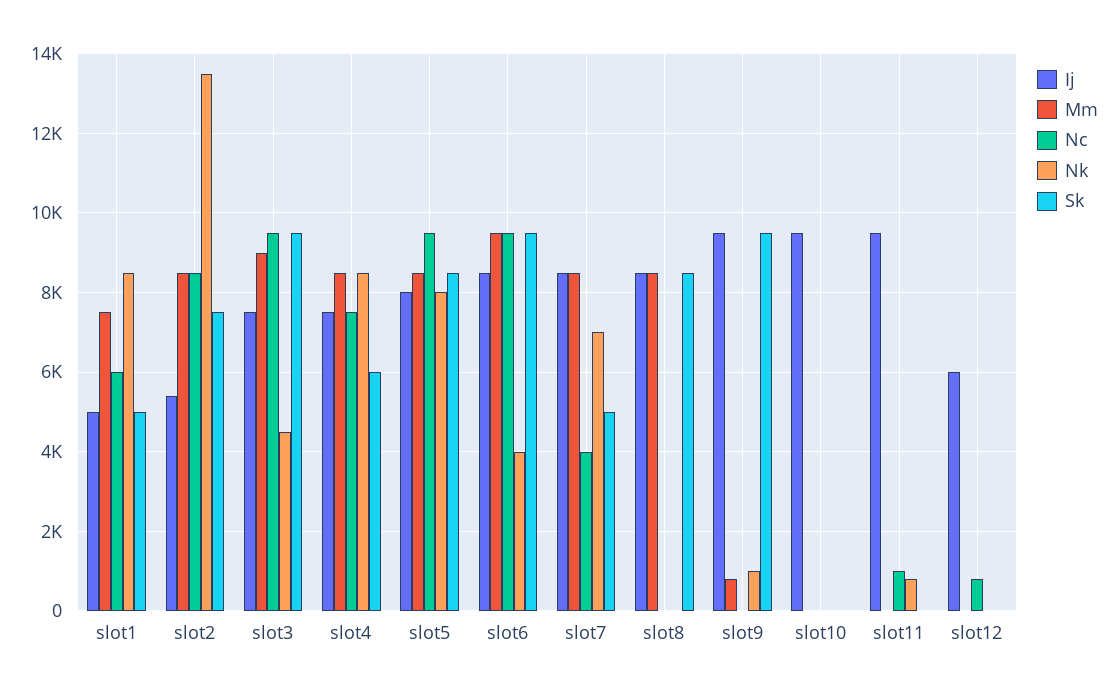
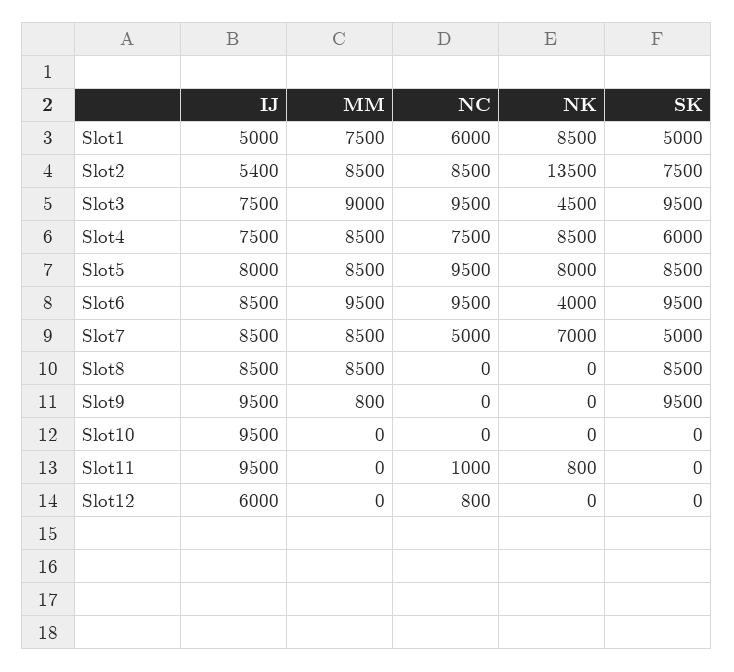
  {
    "Ij": {
      "slot1": 5000,
      "slot2": 5400,
      "slot3": 7500,
      "slot4": 7500,
      "slot5": 8000,
      "slot6": 8500,
      "slot7": 8500,
      "slot8": 8500,
      "slot9": 9500,
      "slot10": 9500,
      "slot11": 9500,
      "slot12": 6000
    },
    "Mm": {
      "slot1": 7500,
      "slot2": 8500,
      "slot3": 9000,
      "slot4": 8500,
      "slot5": 8500,
      "slot6": 9500,
      "slot7": 8500,
      "slot8": 8500,
      "slot9": 800,
      "slot10": 0,
      "slot11": 0,
      "slot12": 0
    },
    "Nc": {
      "slot1": 6000,
      "slot2": 8500,
      "slot3": 9500,
      "slot4": 7500,
      "slot5": 9500,
      "slot6": 9500,
-     "slot7": 4000,
+     "slot7": 5000,
      "slot8": 0,
      "slot9": 0,
      "slot10": 0,
      "slot11": 1000,
      "slot12": 800
    },
    "Nk": {
      "slot1": 8500,
      "slot2": 13500,
      "slot3": 4500,
      "slot4": 8500,
      "slot5": 8000,
      "slot6": 4000,
      "slot7": 7000,
      "slot8": 0,
-     "slot9": 1000,
+     "slot9": 0,
      "slot10": 0,
      "slot11": 800,
      "slot12": 0
    },
    "Sk": {
      "slot1": 5000,
      "slot2": 7500,
      "slot3": 9500,
      "slot4": 6000,
      "slot5": 8500,
      "slot6": 9500,
      "slot7": 5000,
      "slot8": 8500,
      "slot9": 9500,
      "slot10": 0,
      "slot11": 0,
      "slot12": 0
    }
  }

